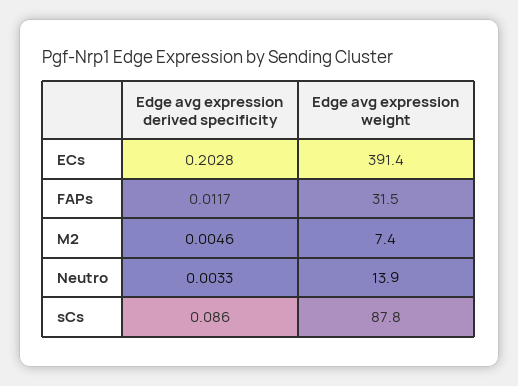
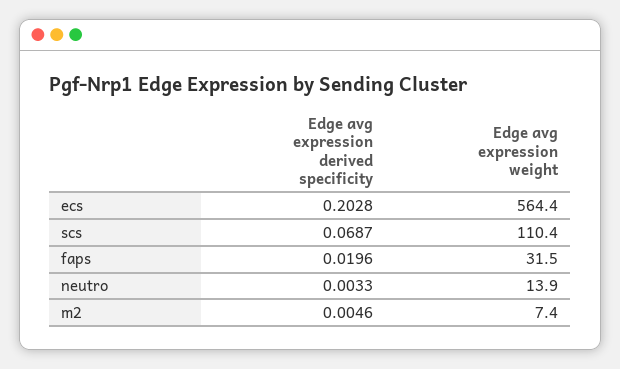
  {
    "Edge avg expression derived specificity": {
      "ECs": 0.2028,
-     "FAPs": 0.0117,
+     "FAPs": 0.0196,
      "M2": 0.0046,
      "Neutro": 0.0033,
-     "sCs": 0.086
+     "sCs": 0.0687
    },
    "Edge avg expression weight": {
-     "ECs": 391.4,
+     "ECs": 564.4,
      "FAPs": 31.5,
      "M2": 7.4,
      "Neutro": 13.9,
-     "sCs": 87.8
+     "sCs": 110.4
    }
  }

